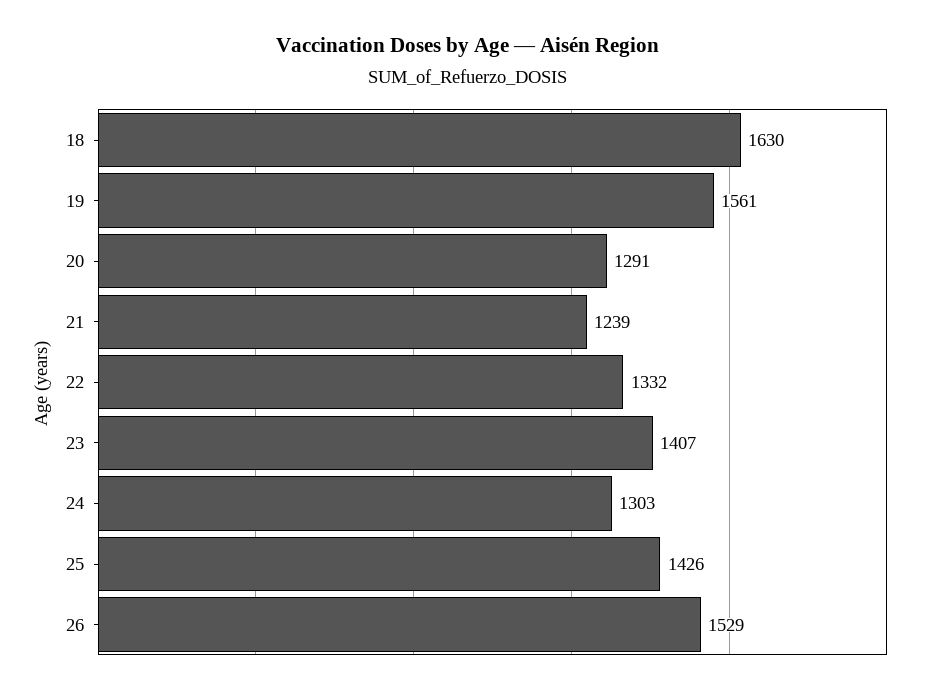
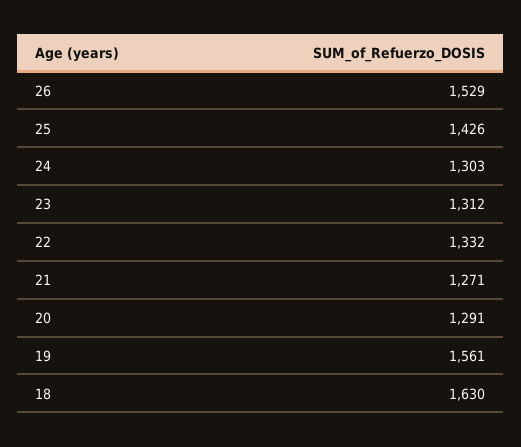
  {
    "18": 1630,
    "19": 1561,
    "20": 1291,
-   "21": 1239,
+   "21": 1271,
    "22": 1332,
-   "23": 1407,
+   "23": 1312,
    "24": 1303,
    "25": 1426,
    "26": 1529
  }

